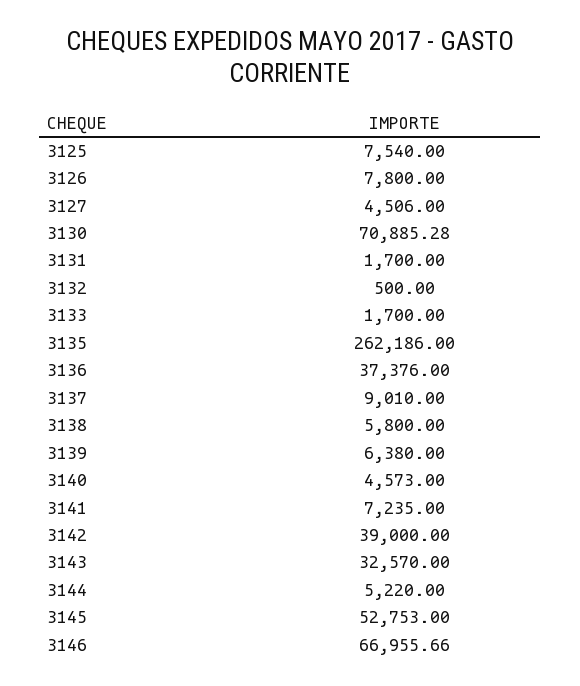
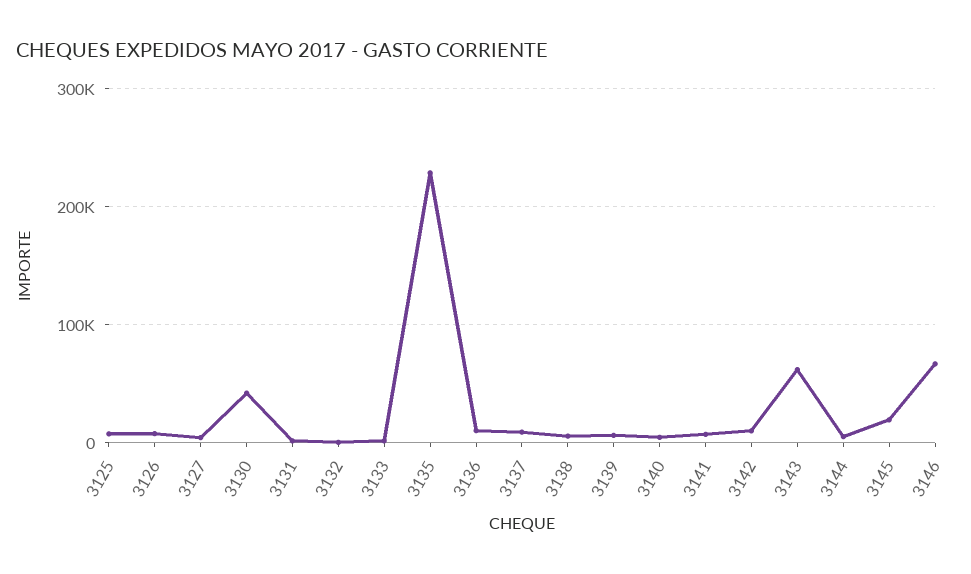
  {
    "3125": 7540,
    "3126": 7800,
    "3127": 4506,
-   "3130": 70885.28,
+   "3130": 40000,
    "3131": 1700,
    "3132": 500,
    "3133": 1700,
-   "3135": 262186,
+   "3135": 230000,
-   "3136": 37376,
+   "3136": 10000,
    "3137": 9010,
    "3138": 5800,
    "3139": 6380,
    "3140": 4573,
    "3141": 7235,
-   "3142": 39000,
+   "3142": 10000,
-   "3143": 32570,
+   "3143": 60000,
    "3144": 5220,
-   "3145": 52753,
+   "3145": 20000,
    "3146": 66955.66
  }

